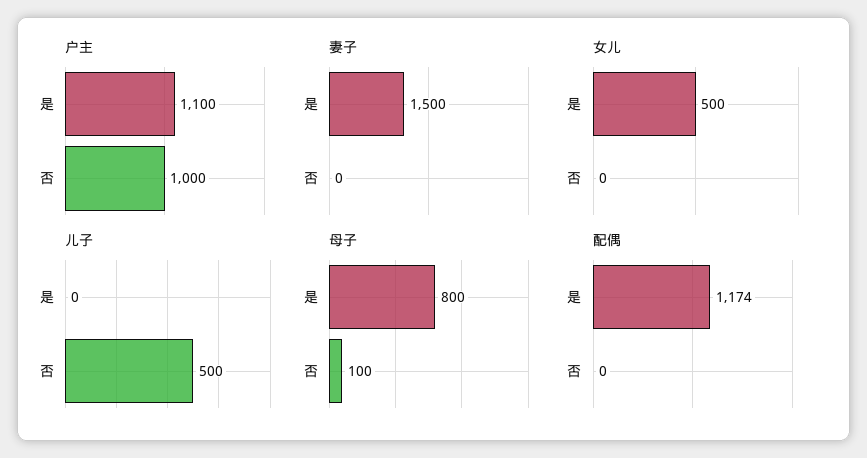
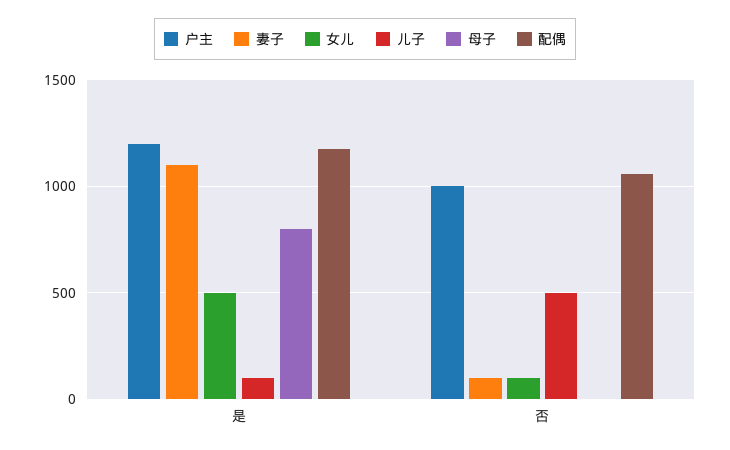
  {
    "户主": {
-     "是": 1100,
+     "是": 1200,
      "否": 1000
    },
    "妻子": {
-     "是": 1500,
+     "是": 1100,
-     "否": 0
+     "否": 100
    },
    "女儿": {
      "是": 500,
-     "否": 0
+     "否": 100
    },
    "儿子": {
-     "是": 0,
+     "是": 100,
      "否": 500
    },
    "母子": {
      "是": 800,
-     "否": 100
+     "否": 0
    },
    "配偶": {
      "是": 1174,
-     "否": 0
+     "否": 1050
    }
  }

